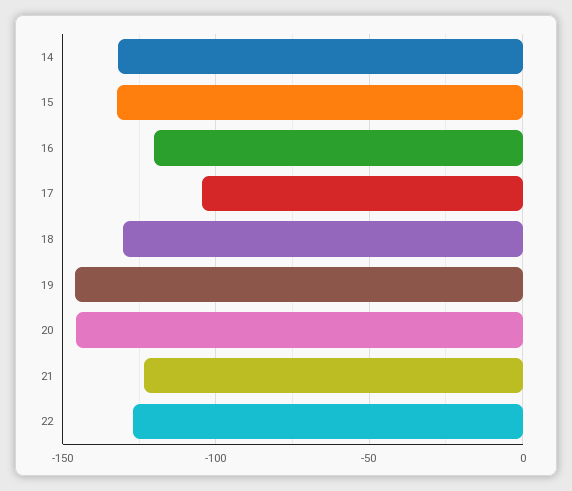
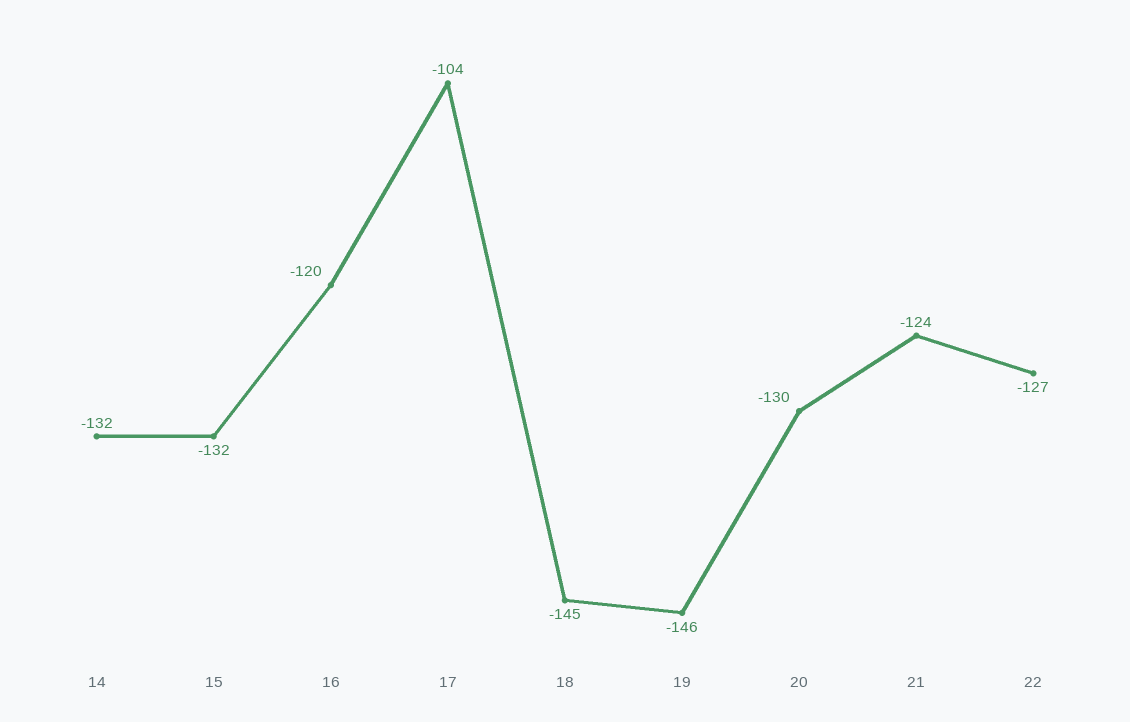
  {
    "14": -132,
    "15": -132,
    "16": -120,
    "17": -104,
-   "18": -130,
+   "18": -145,
    "19": -146,
-   "20": -145,
+   "20": -130,
    "21": -124,
    "22": -127
  }

